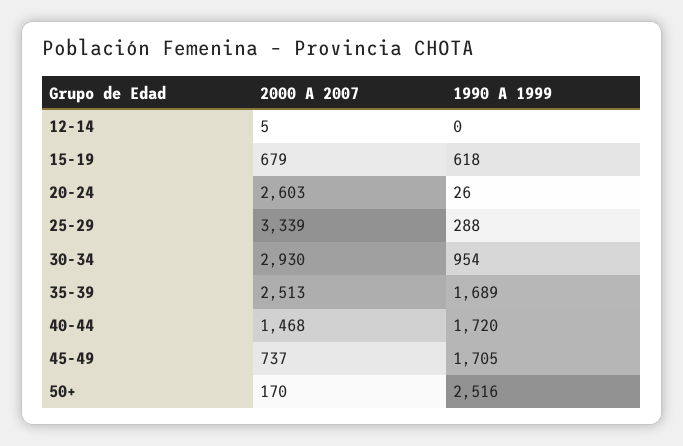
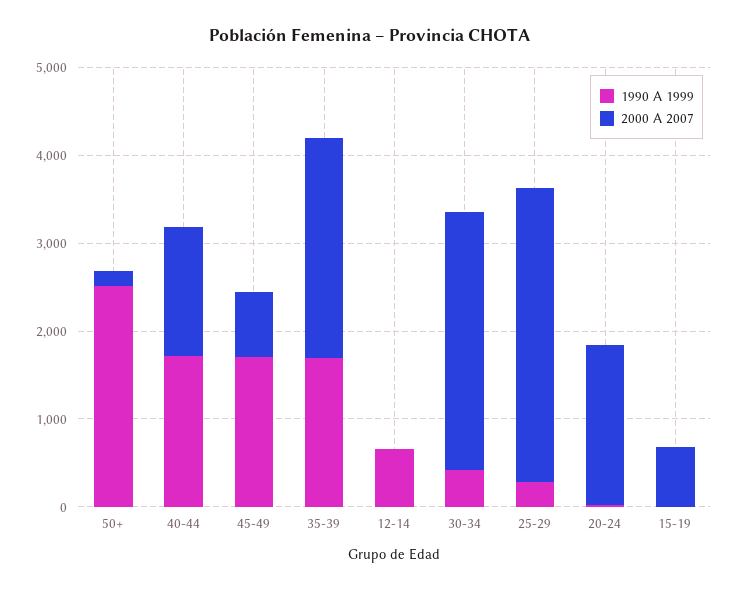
  {
    "2000 A 2007": {
      "12-14": 5,
      "15-19": 679,
-     "20-24": 2603,
+     "20-24": 1800,
      "25-29": 3339,
      "30-34": 2930,
      "35-39": 2513,
      "40-44": 1468,
      "45-49": 737,
      "50+": 170
    },
    "1990 A 1999": {
-     "12-14": 0,
+     "12-14": 600,
-     "15-19": 618,
+     "15-19": 0,
      "20-24": 26,
      "25-29": 288,
-     "30-34": 954,
+     "30-34": 400,
      "35-39": 1689,
      "40-44": 1720,
      "45-49": 1705,
      "50+": 2516
    }
  }

